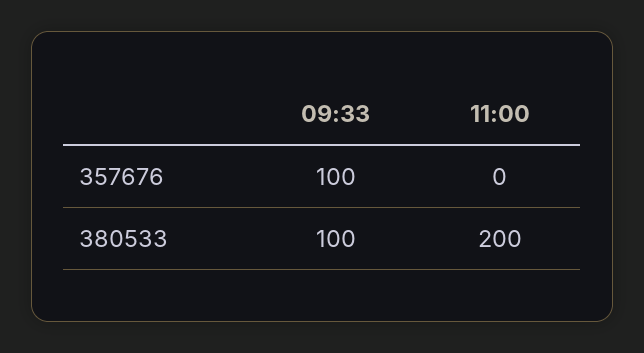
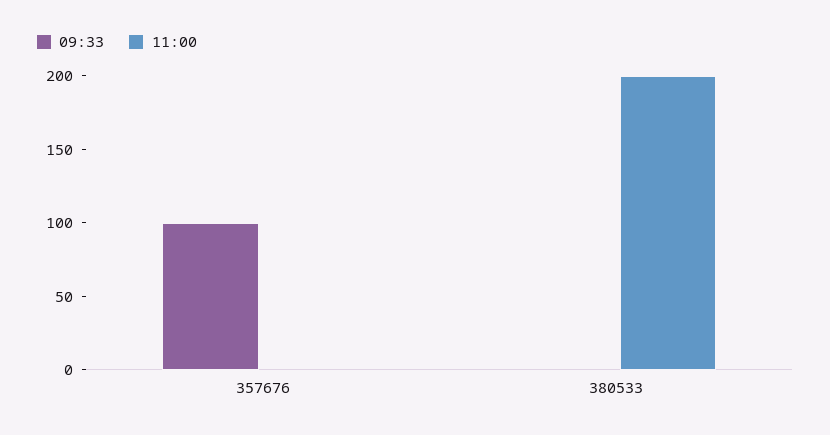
  {
    "09:33": {
      "357676": 100,
-     "380533": 100
+     "380533": 0
    },
    "11:00": {
      "357676": 0,
      "380533": 200
    }
  }

